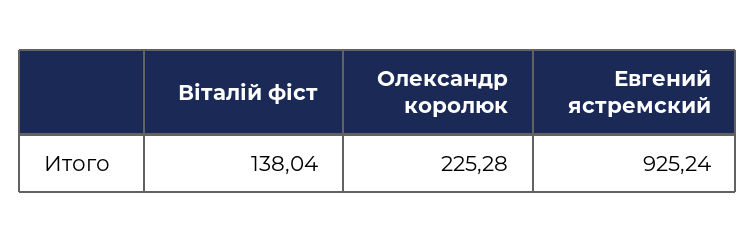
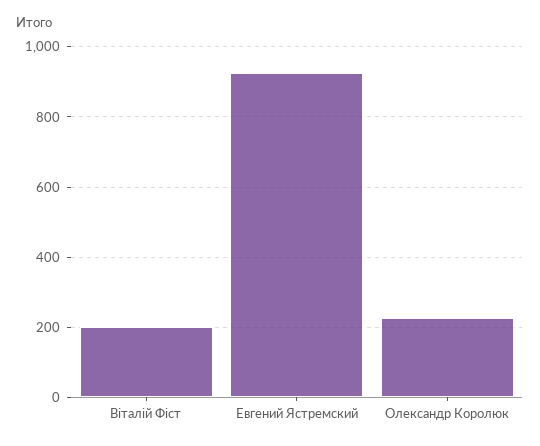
  {
-   "Віталій фіст": 138.04,
+   "Віталій фіст": 200,
    "Олександр королюк": 225.28,
    "Евгений ястремский": 925.24
  }

